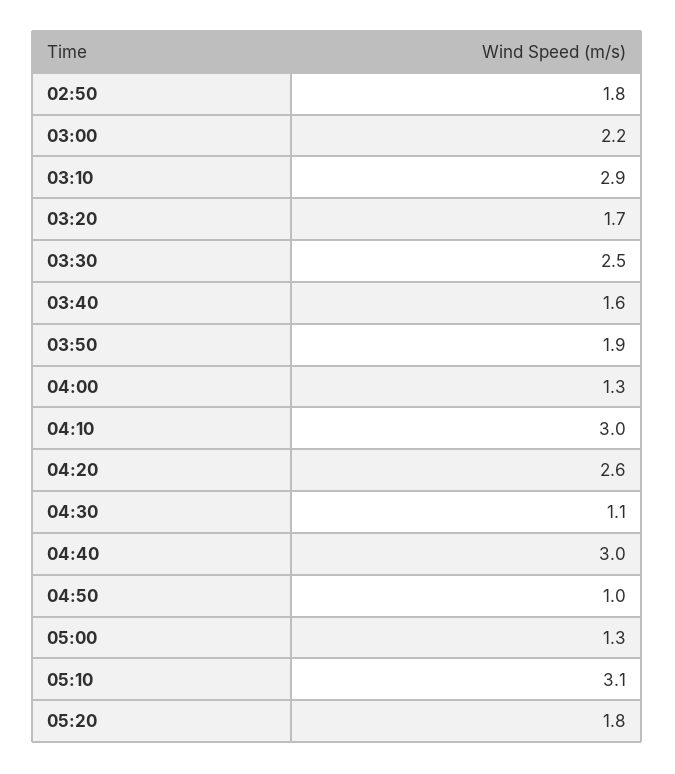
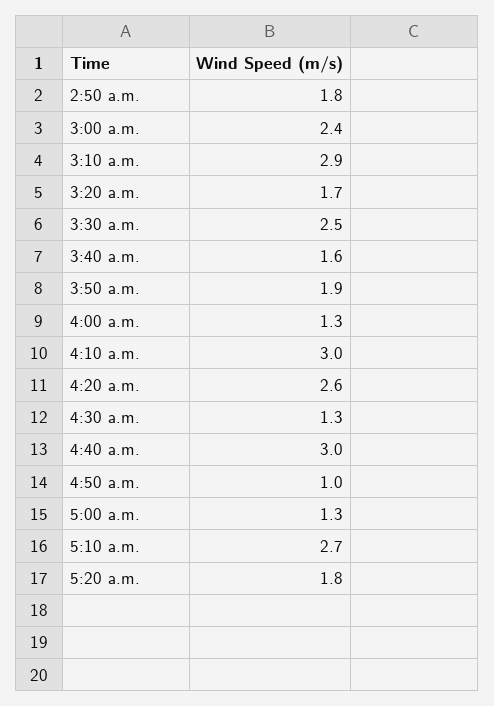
  {
    "02:50": 1.8,
-   "03:00": 2.2,
+   "03:00": 2.4,
    "03:10": 2.9,
    "03:20": 1.7,
    "03:30": 2.5,
    "03:40": 1.6,
    "03:50": 1.9,
    "04:00": 1.3,
    "04:10": 3,
    "04:20": 2.6,
-   "04:30": 1.1,
+   "04:30": 1.3,
    "04:40": 3,
    "04:50": 1,
    "05:00": 1.3,
-   "05:10": 3.1,
+   "05:10": 2.7,
    "05:20": 1.8
  }

